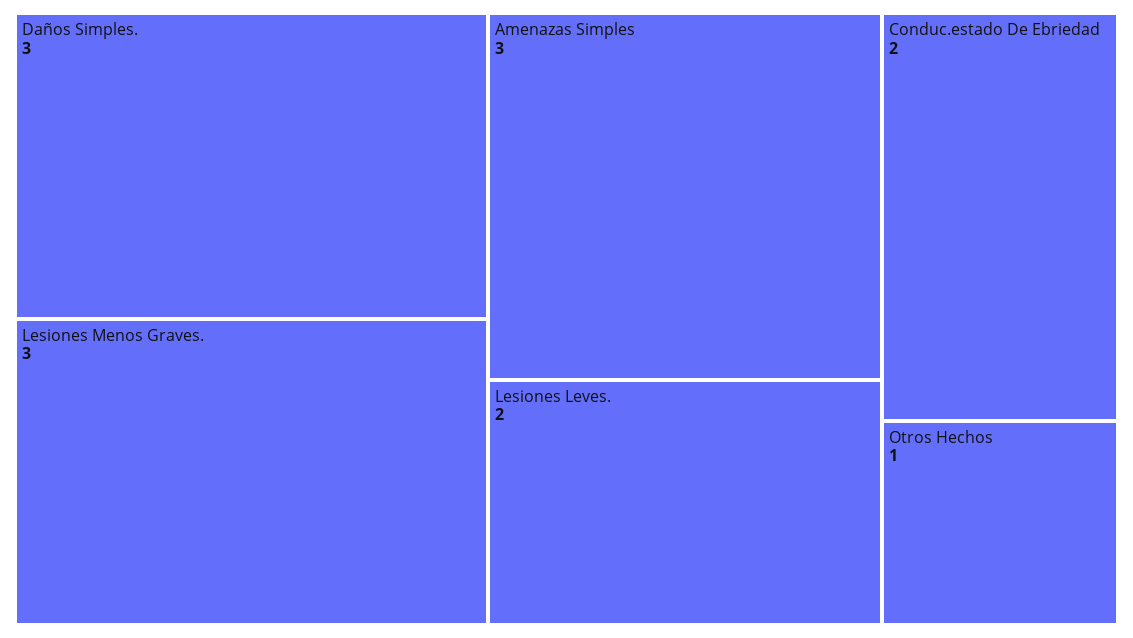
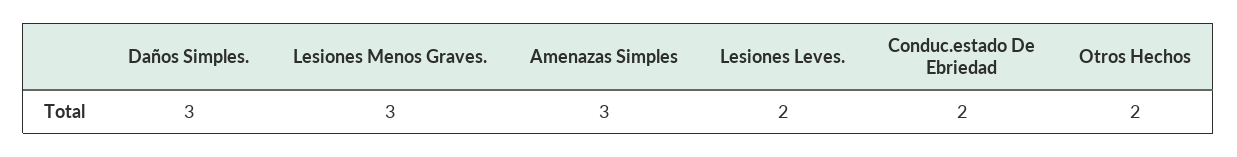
  {
    "Daños Simples.": 3,
    "Lesiones Menos Graves.": 3,
    "Amenazas Simples": 3,
    "Lesiones Leves.": 2,
    "Conduc.estado De Ebriedad": 2,
-   "Otros Hechos": 1
+   "Otros Hechos": 2
  }

